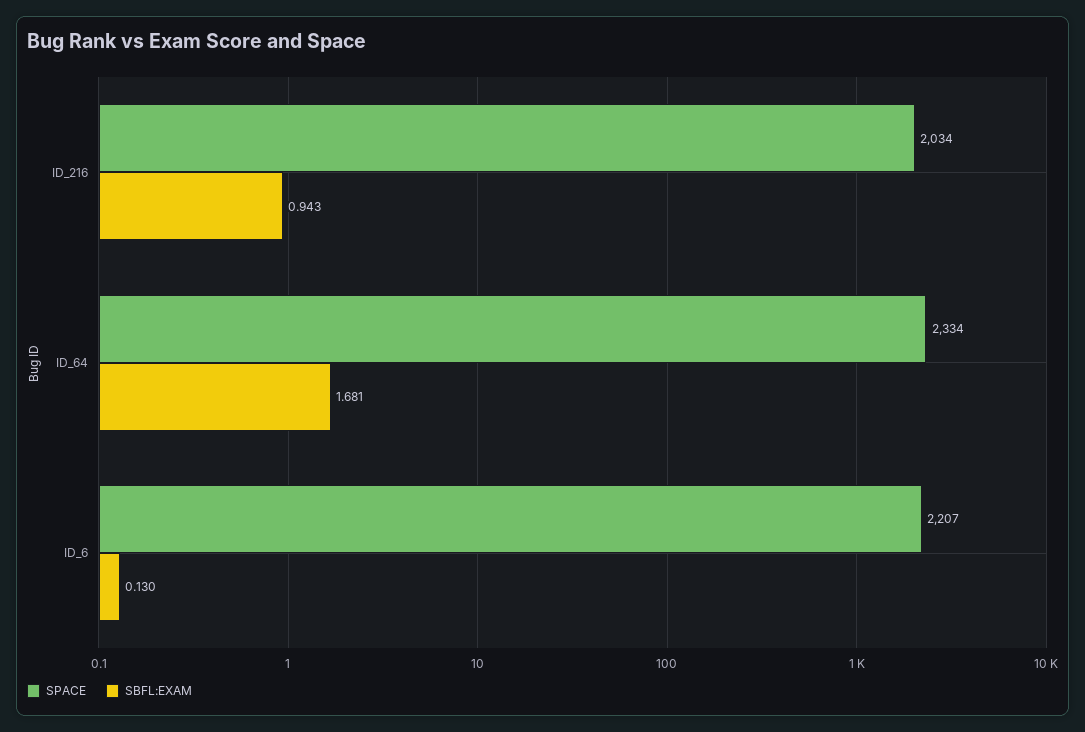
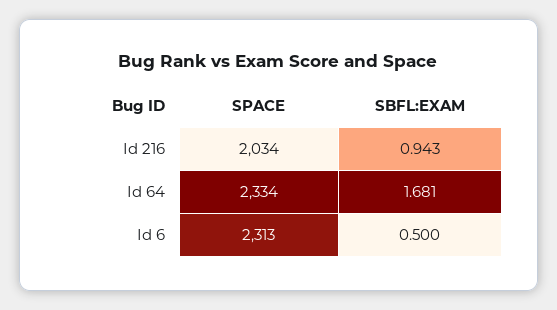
  {
    "SPACE": {
      "ID_216": 2034,
      "ID_64": 2334,
-     "ID_6": 2207
+     "ID_6": 2313
    },
    "SBFL:EXAM": {
      "ID_216": 0.943,
      "ID_64": 1.681,
-     "ID_6": 0.13
+     "ID_6": 0.5
    }
  }

